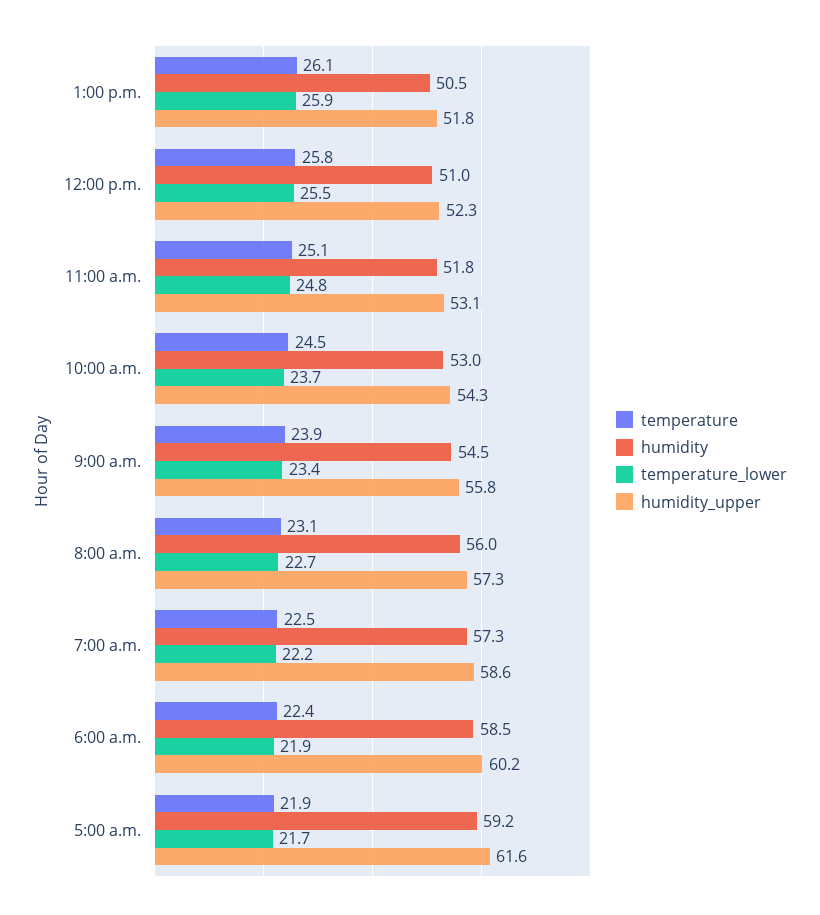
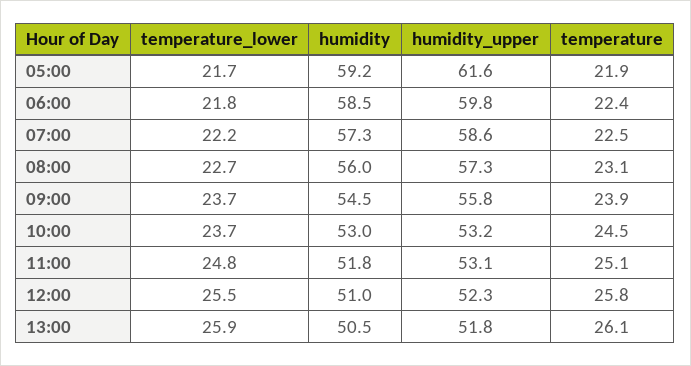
  {
    "temperature": {
      "1:00 p.m.": 26.1,
      "12:00 p.m.": 25.8,
      "11:00 a.m.": 25.1,
      "10:00 a.m.": 24.5,
      "9:00 a.m.": 23.9,
      "8:00 a.m.": 23.1,
      "7:00 a.m.": 22.5,
      "6:00 a.m.": 22.4,
      "5:00 a.m.": 21.9
    },
    "humidity": {
      "1:00 p.m.": 50.5,
      "12:00 p.m.": 51,
      "11:00 a.m.": 51.8,
      "10:00 a.m.": 53,
      "9:00 a.m.": 54.5,
      "8:00 a.m.": 56,
      "7:00 a.m.": 57.3,
      "6:00 a.m.": 58.5,
      "5:00 a.m.": 59.2
    },
    "temperature_lower": {
      "1:00 p.m.": 25.9,
      "12:00 p.m.": 25.5,
      "11:00 a.m.": 24.8,
      "10:00 a.m.": 23.7,
-     "9:00 a.m.": 23.4,
+     "9:00 a.m.": 23.7,
      "8:00 a.m.": 22.7,
      "7:00 a.m.": 22.2,
-     "6:00 a.m.": 21.9,
+     "6:00 a.m.": 21.8,
      "5:00 a.m.": 21.7
    },
    "humidity_upper": {
      "1:00 p.m.": 51.8,
      "12:00 p.m.": 52.3,
      "11:00 a.m.": 53.1,
-     "10:00 a.m.": 54.3,
+     "10:00 a.m.": 53.2,
      "9:00 a.m.": 55.8,
      "8:00 a.m.": 57.3,
      "7:00 a.m.": 58.6,
-     "6:00 a.m.": 60.2,
+     "6:00 a.m.": 59.8,
      "5:00 a.m.": 61.6
    }
  }

